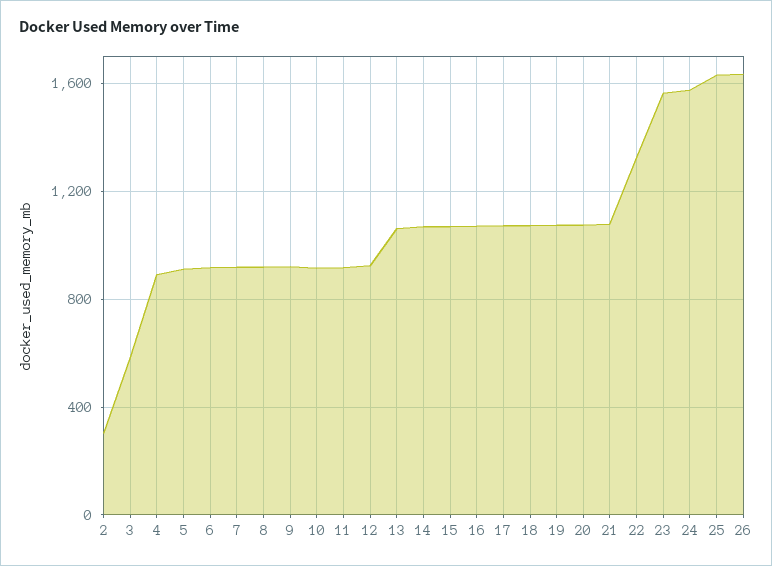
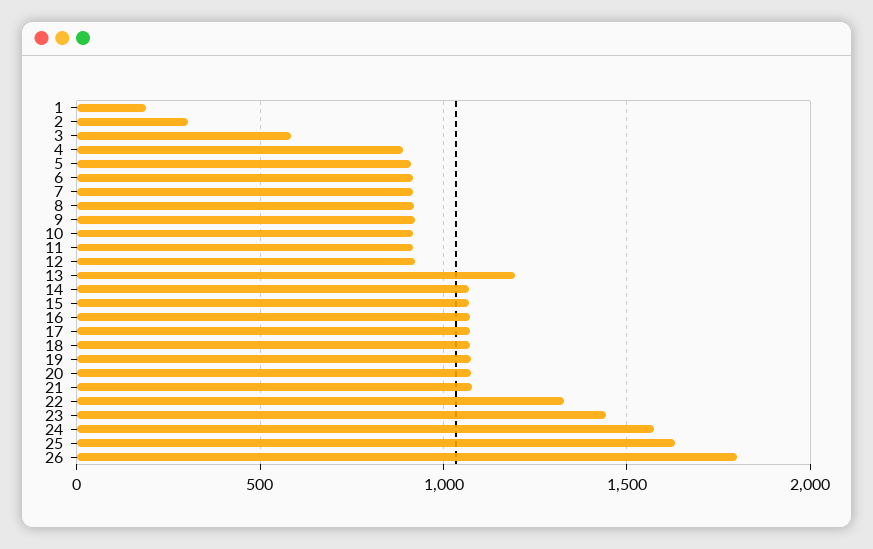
  {
    "2": 300,
    "3": 600,
    "4": 900,
    "5": 900,
    "6": 900,
    "7": 900,
    "8": 900,
    "9": 900,
    "10": 900,
    "11": 900,
    "12": 900,
-   "13": 1050,
+   "13": 1200,
    "14": 1050,
    "15": 1050,
    "16": 1050,
    "17": 1050,
    "18": 1050,
    "19": 1050,
    "20": 1050,
    "21": 1100,
    "22": 1350,
-   "23": 1550,
+   "23": 1450,
    "24": 1550,
    "25": 1650,
-   "26": 1650
+   "26": 1800,
+   "1": 200
  }

